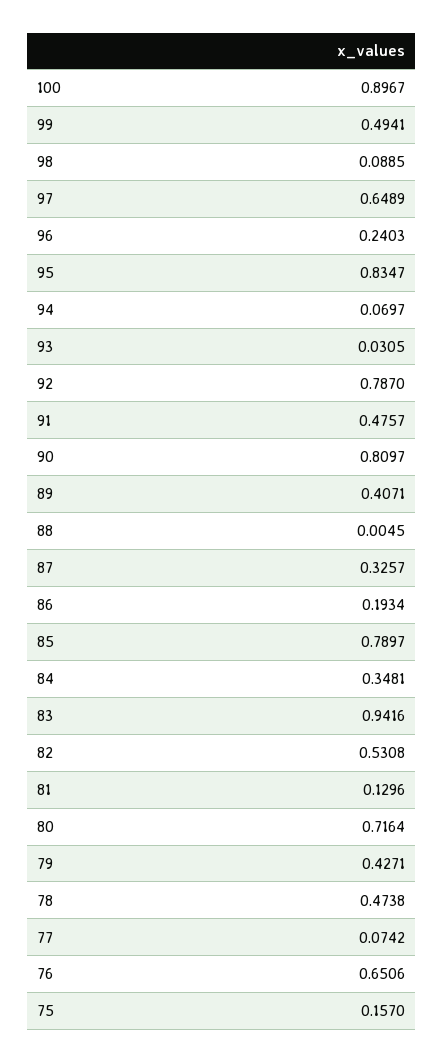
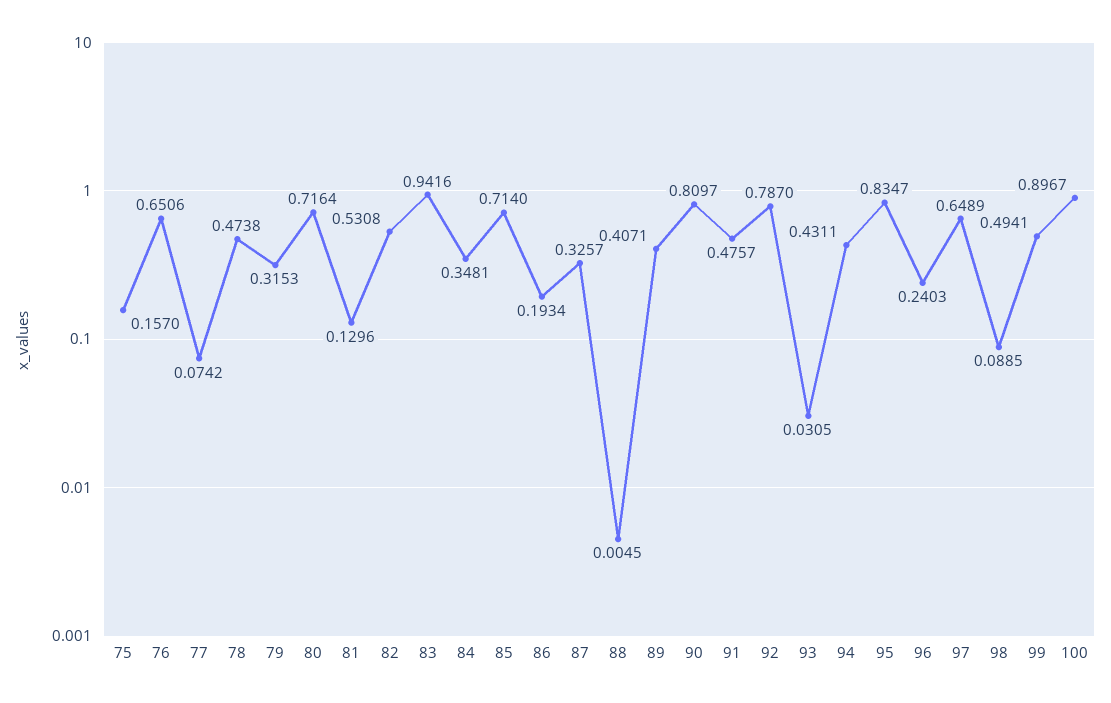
  {
    "100": 0.8967,
    "99": 0.4941,
    "98": 0.0885,
    "97": 0.6489,
    "96": 0.2403,
    "95": 0.8347,
-   "94": 0.0697,
+   "94": 0.4311,
    "93": 0.0305,
    "92": 0.787,
    "91": 0.4757,
    "90": 0.8097,
    "89": 0.4071,
    "88": 0.0045,
    "87": 0.3257,
    "86": 0.1934,
-   "85": 0.7897,
+   "85": 0.714,
    "84": 0.3481,
    "83": 0.9416,
    "82": 0.5308,
    "81": 0.1296,
    "80": 0.7164,
-   "79": 0.4271,
+   "79": 0.3153,
    "78": 0.4738,
    "77": 0.0742,
    "76": 0.6506,
    "75": 0.157
  }

